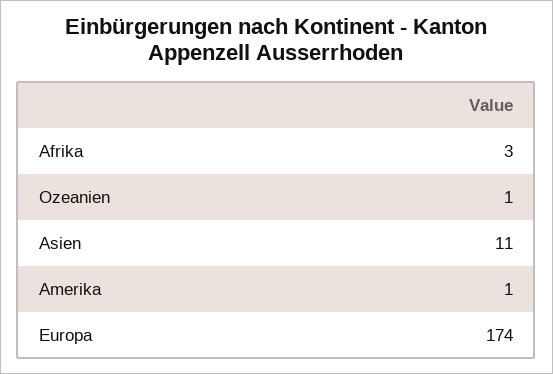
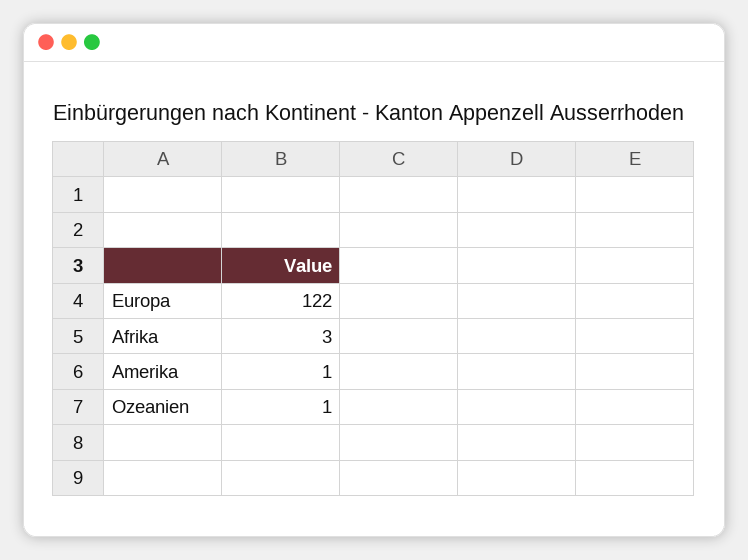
  {
    "Afrika": 3,
    "Ozeanien": 1,
-   "Asien": 11,
    "Amerika": 1,
-   "Europa": 174
+   "Europa": 122
  }

